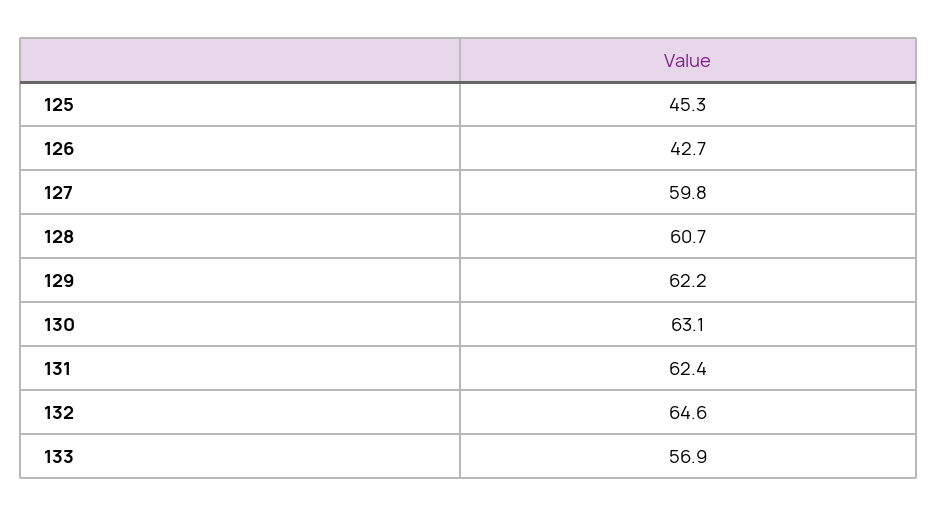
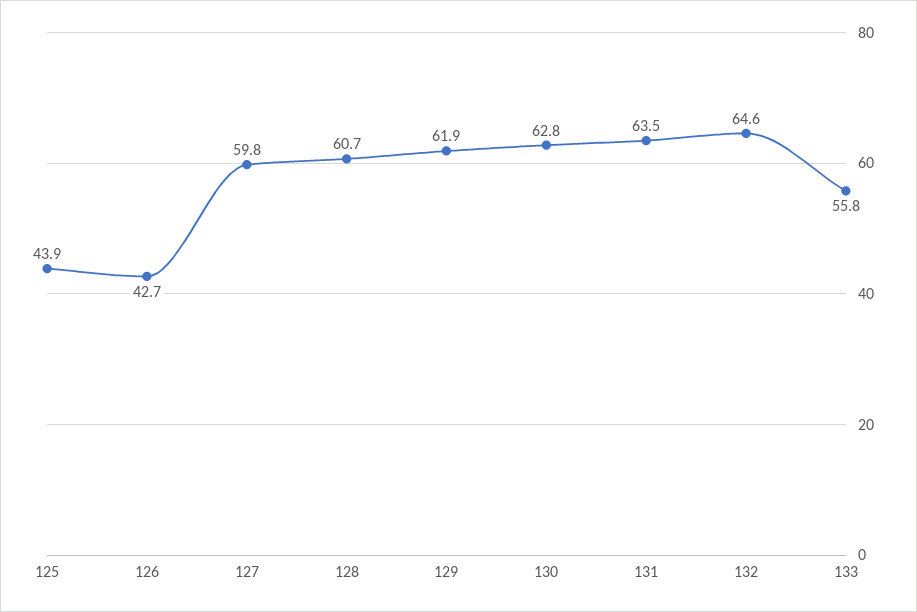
  {
-   "125": 45.3,
+   "125": 43.9,
    "126": 42.7,
    "127": 59.8,
    "128": 60.7,
-   "129": 62.2,
+   "129": 61.9,
-   "130": 63.1,
+   "130": 62.8,
-   "131": 62.4,
+   "131": 63.5,
    "132": 64.6,
-   "133": 56.9
+   "133": 55.8
  }

